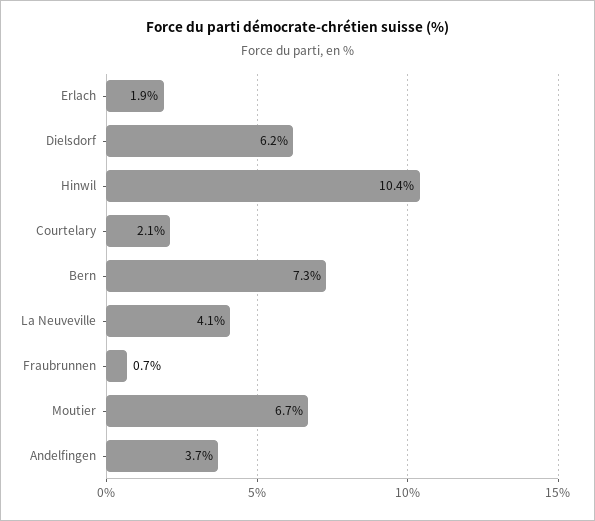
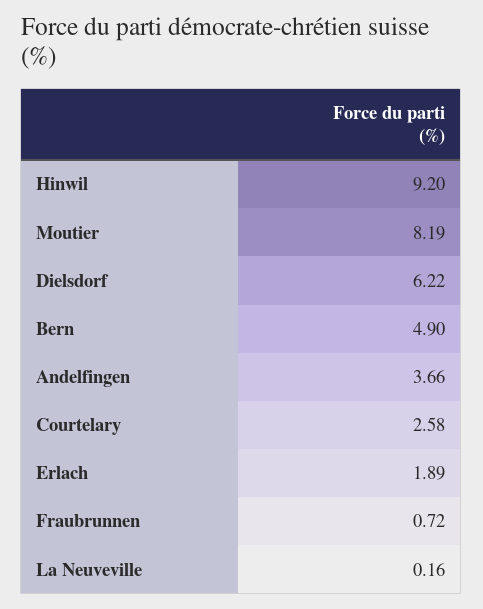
  {
    "Erlach": 1.89,
    "Dielsdorf": 6.22,
-   "Hinwil": 10.4,
+   "Hinwil": 9.2,
-   "Courtelary": 2.1,
+   "Courtelary": 2.58,
-   "Bern": 7.3,
+   "Bern": 4.9,
-   "La Neuveville": 4.1,
+   "La Neuveville": 0.16,
    "Fraubrunnen": 0.72,
-   "Moutier": 6.7,
+   "Moutier": 8.19,
    "Andelfingen": 3.66
  }

